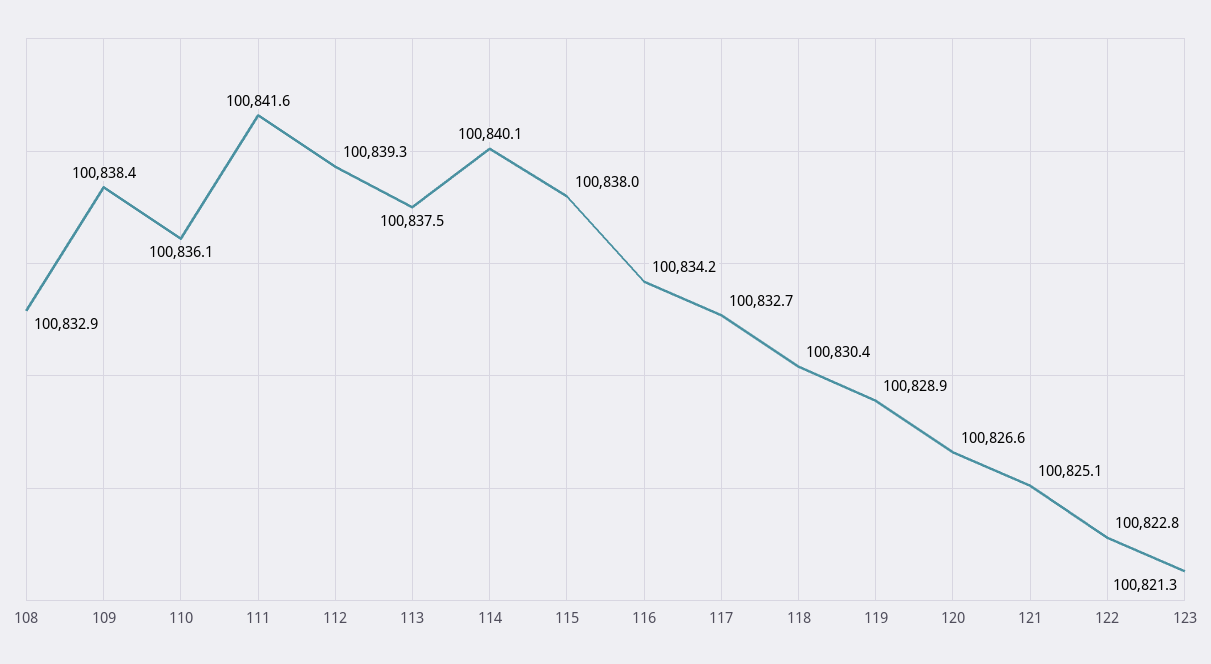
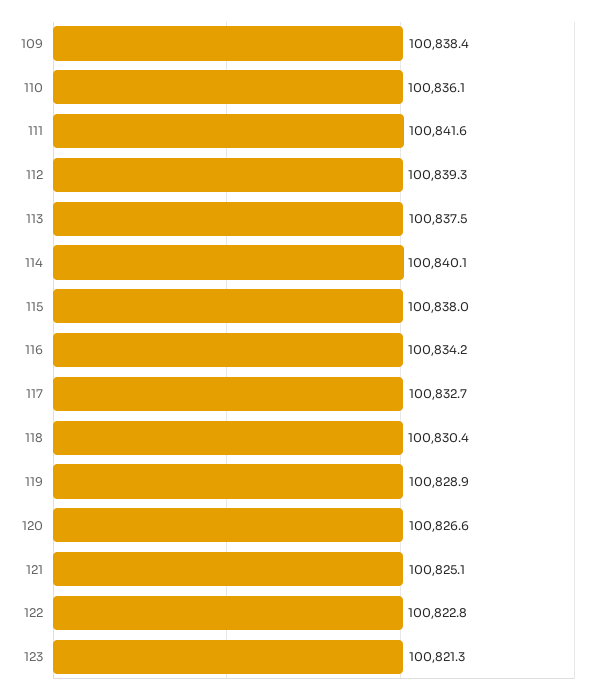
  {
-   "108": 100832.9,
    "109": 100838.4,
    "110": 100836.1,
    "111": 100841.6,
    "112": 100839.3,
    "113": 100837.5,
    "114": 100840.1,
    "115": 100838,
    "116": 100834.2,
    "117": 100832.7,
    "118": 100830.4,
    "119": 100828.9,
    "120": 100826.6,
    "121": 100825.1,
    "122": 100822.8,
    "123": 100821.3
  }

